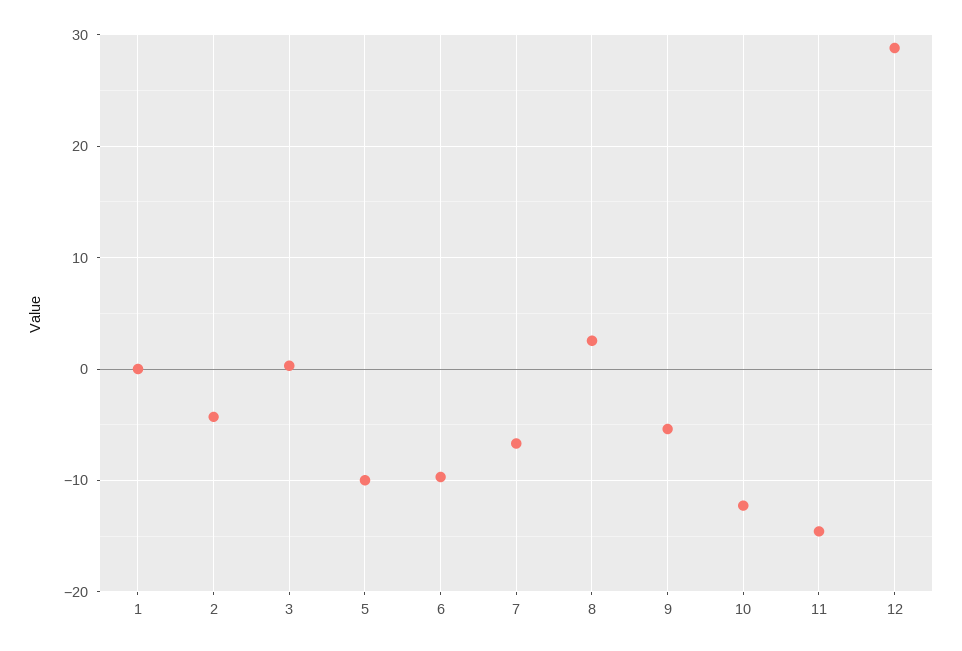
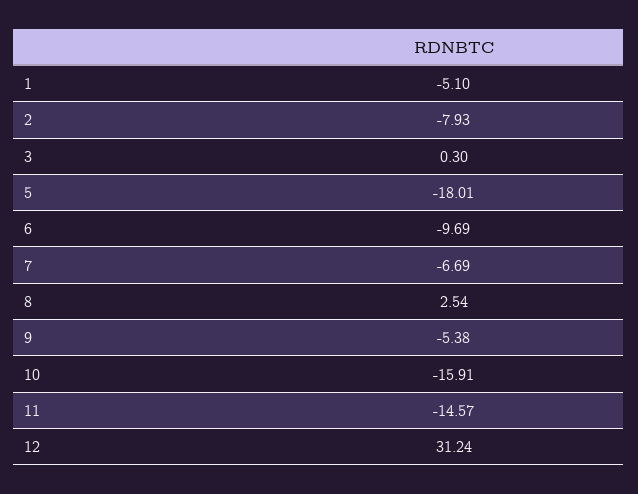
  {
-   "1": 0,
+   "1": -5.1,
-   "2": -4,
+   "2": -7.93,
    "3": 0.3,
-   "5": -10,
+   "5": -18.01,
    "6": -9.69,
    "7": -6.69,
    "8": 2.54,
    "9": -5.38,
-   "10": -12,
+   "10": -15.91,
    "11": -14.57,
-   "12": 29
+   "12": 31.24
  }

